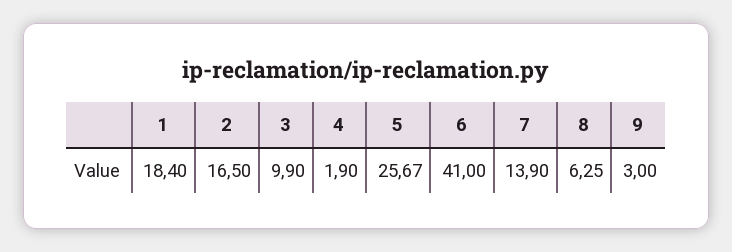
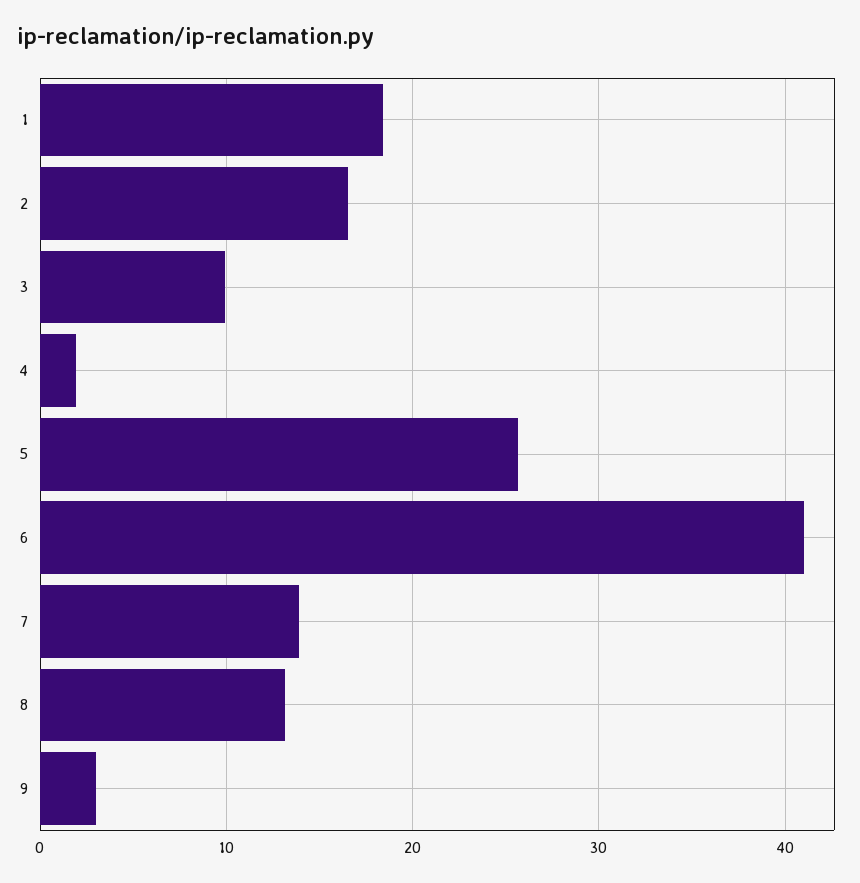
  {
    "1": 18.4,
    "2": 16.5,
    "3": 9.9,
    "4": 1.9,
    "5": 25.67,
    "6": 41,
    "7": 13.9,
-   "8": 6.25,
+   "8": 13,
    "9": 3
  }

